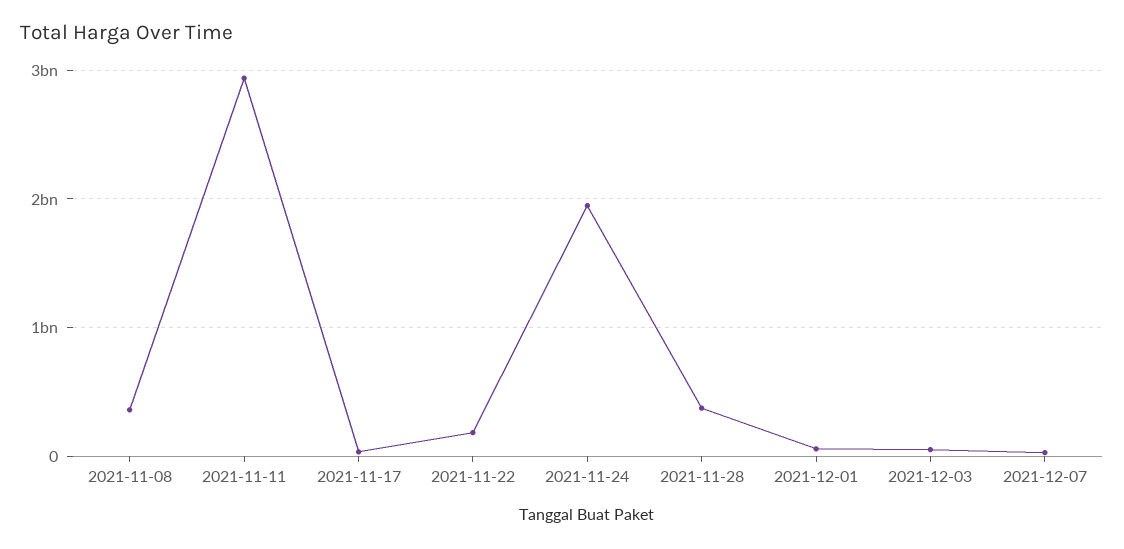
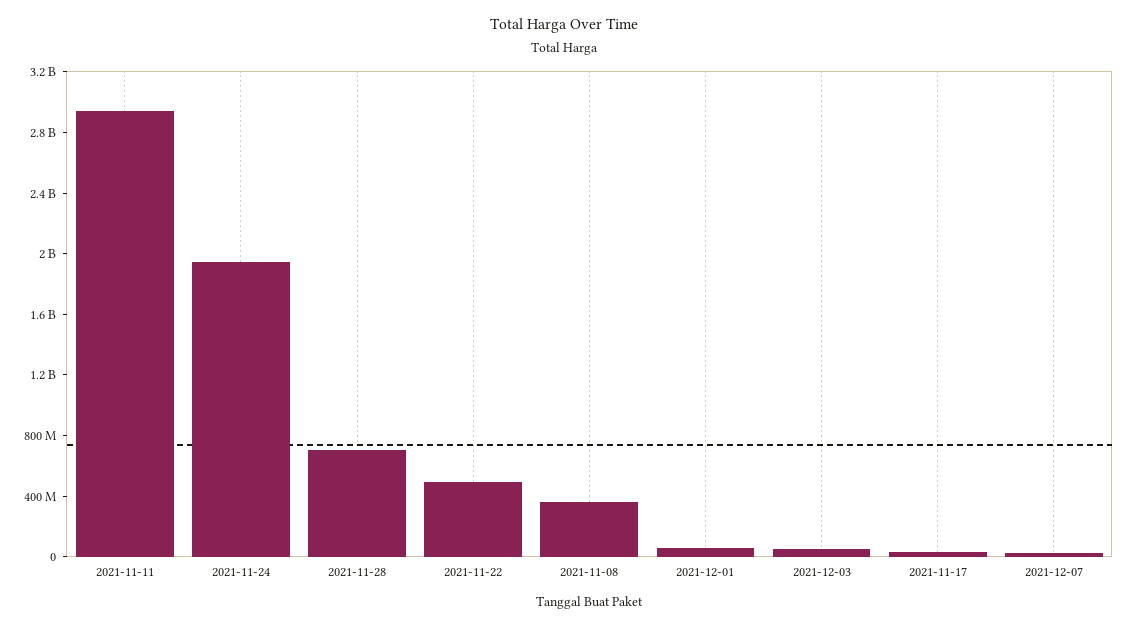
  {
    "2021-11-08": 400000000,
    "2021-11-11": 2900000000,
    "2021-11-17": 0,
-   "2021-11-22": 200000000,
+   "2021-11-22": 500000000,
    "2021-11-24": 1900000000,
-   "2021-11-28": 400000000,
+   "2021-11-28": 700000000,
    "2021-12-01": 100000000,
    "2021-12-03": 100000000,
    "2021-12-07": 0
  }

